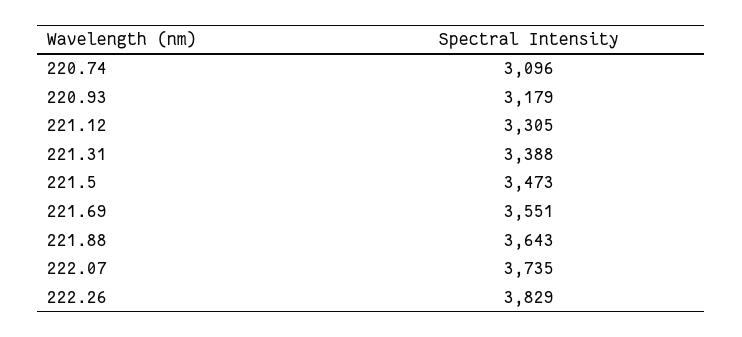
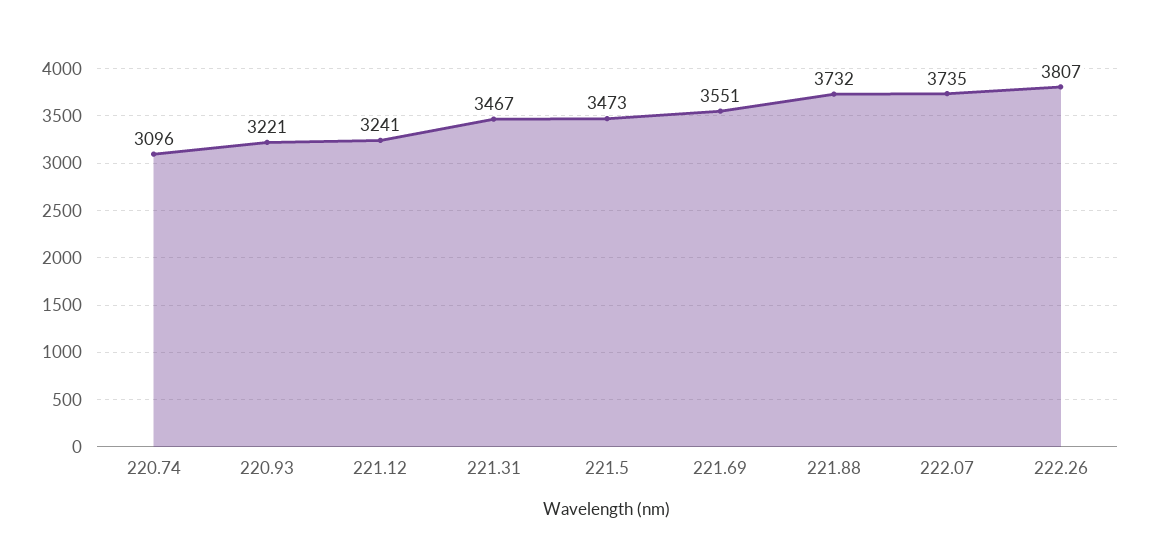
  {
    "220.74": 3096,
-   "220.93": 3179,
+   "220.93": 3221,
-   "221.12": 3305,
+   "221.12": 3241,
-   "221.31": 3388,
+   "221.31": 3467,
    "221.5": 3473,
    "221.69": 3551,
-   "221.88": 3643,
+   "221.88": 3732,
    "222.07": 3735,
-   "222.26": 3829
+   "222.26": 3807
  }

